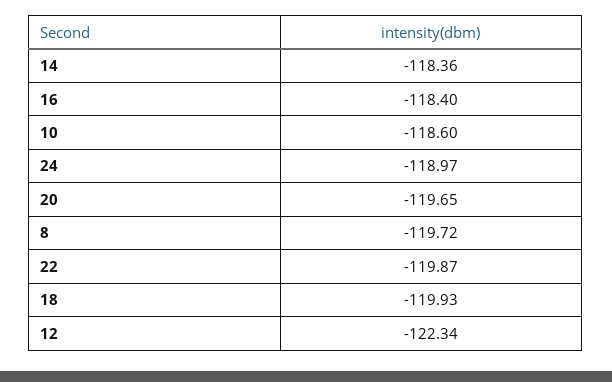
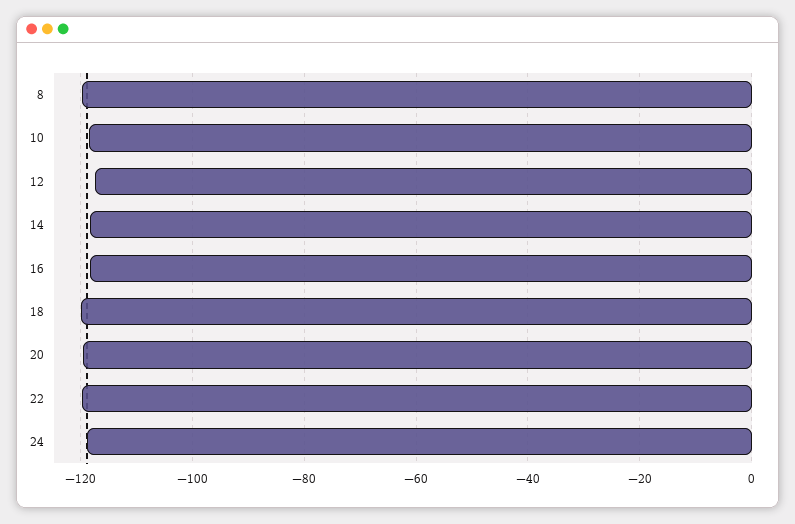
  {
    "14": -118.36,
    "16": -118.4,
    "10": -118.6,
    "24": -118.97,
    "20": -119.65,
    "8": -119.72,
    "22": -119.87,
    "18": -119.93,
-   "12": -122.34
+   "12": -118
  }

